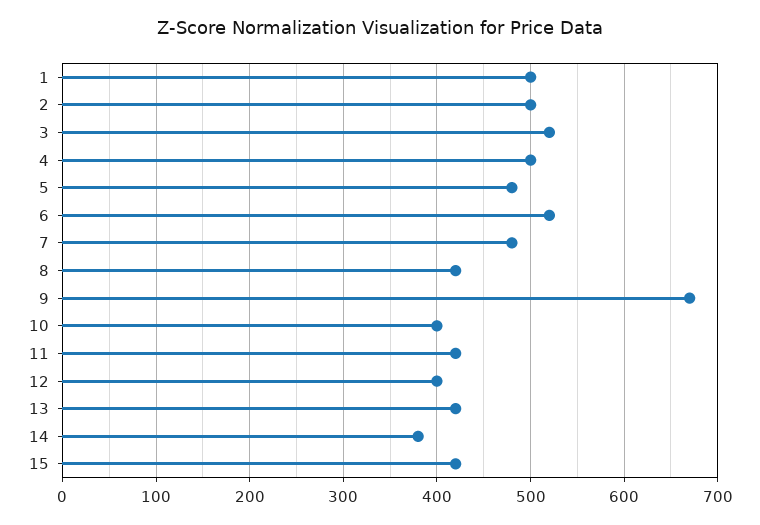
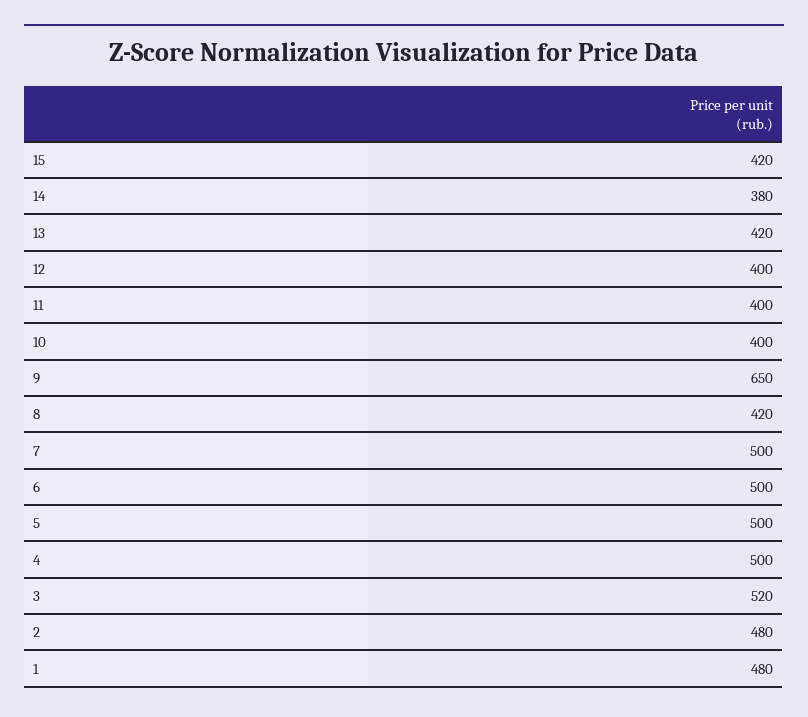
  {
-   "1": 500,
+   "1": 480,
-   "2": 500,
+   "2": 480,
    "3": 520,
    "4": 500,
-   "5": 480,
+   "5": 500,
-   "6": 520,
+   "6": 500,
-   "7": 480,
+   "7": 500,
    "8": 420,
-   "9": 670,
+   "9": 650,
    "10": 400,
-   "11": 420,
+   "11": 400,
    "12": 400,
    "13": 420,
    "14": 380,
    "15": 420
  }

